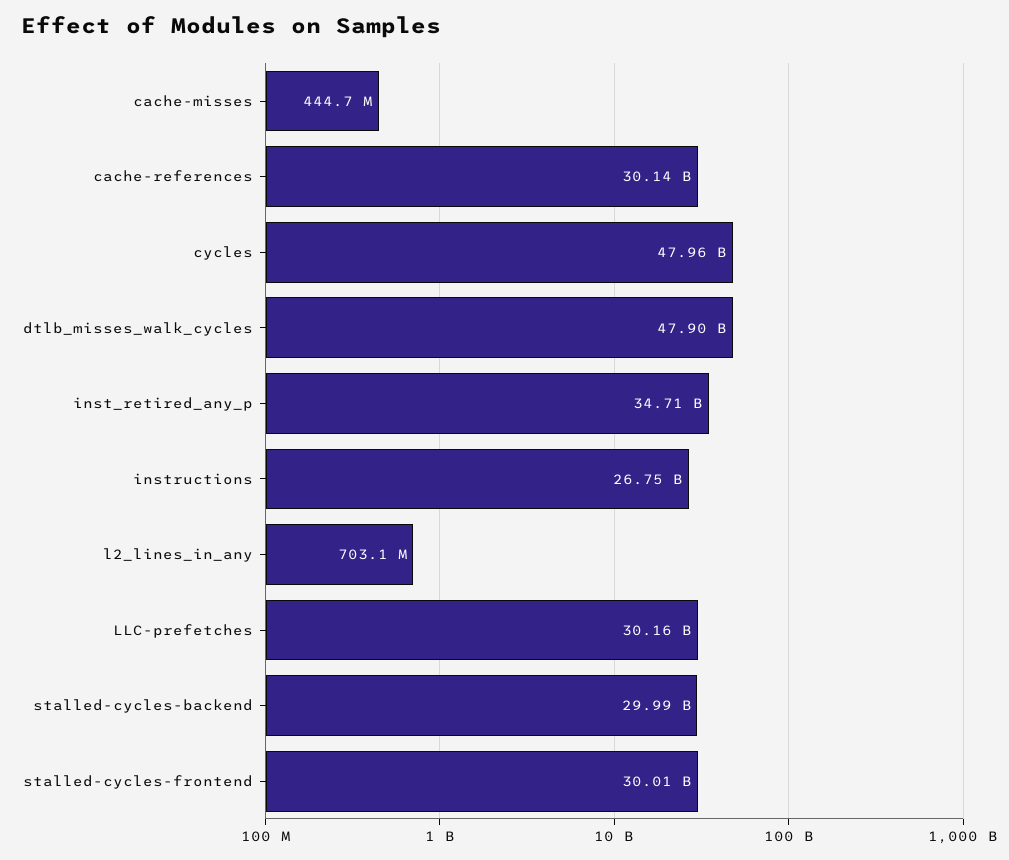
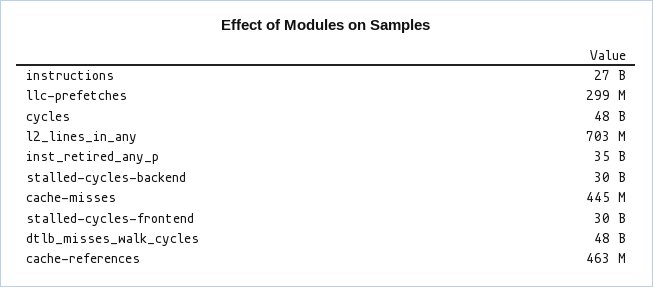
  {
    "cache-misses": 444700000,
-   "cache-references": 30140000000,
+   "cache-references": 463000000,
    "cycles": 47960000000,
    "dtlb_misses_walk_cycles": 47900000000,
    "inst_retired_any_p": 34710000000,
    "instructions": 26750000000,
    "l2_lines_in_any": 703100000,
-   "LLC-prefetches": 30160000000,
+   "LLC-prefetches": 299000000,
    "stalled-cycles-backend": 29990000000,
    "stalled-cycles-frontend": 30010000000
  }

